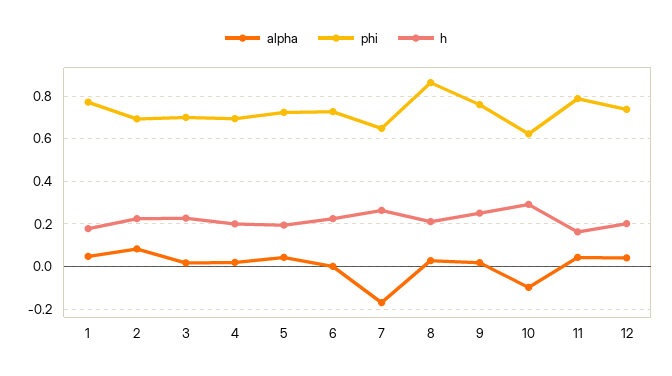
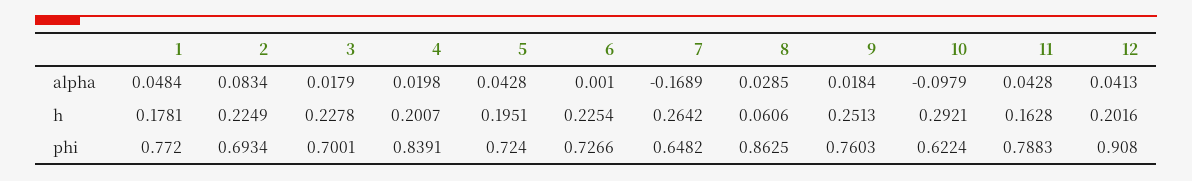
  {
    "alpha": {
      "1": 0.0484,
      "2": 0.0834,
      "3": 0.0179,
      "4": 0.0198,
      "5": 0.0428,
      "6": 0.001,
      "7": -0.1689,
      "8": 0.0285,
      "9": 0.0184,
      "10": -0.0979,
      "11": 0.0428,
      "12": 0.0413
    },
    "phi": {
      "1": 0.772,
      "2": 0.6934,
      "3": 0.7001,
-     "4": 0.7,
+     "4": 0.8391,
      "5": 0.724,
      "6": 0.7266,
      "7": 0.6482,
      "8": 0.8625,
      "9": 0.7603,
      "10": 0.6224,
      "11": 0.7883,
-     "12": 0.75
+     "12": 0.908
    },
    "h": {
      "1": 0.1781,
      "2": 0.2249,
      "3": 0.2278,
      "4": 0.2007,
      "5": 0.1951,
      "6": 0.2254,
      "7": 0.2642,
-     "8": 0.2,
+     "8": 0.0606,
      "9": 0.2513,
      "10": 0.2921,
      "11": 0.1628,
      "12": 0.2016
    }
  }

